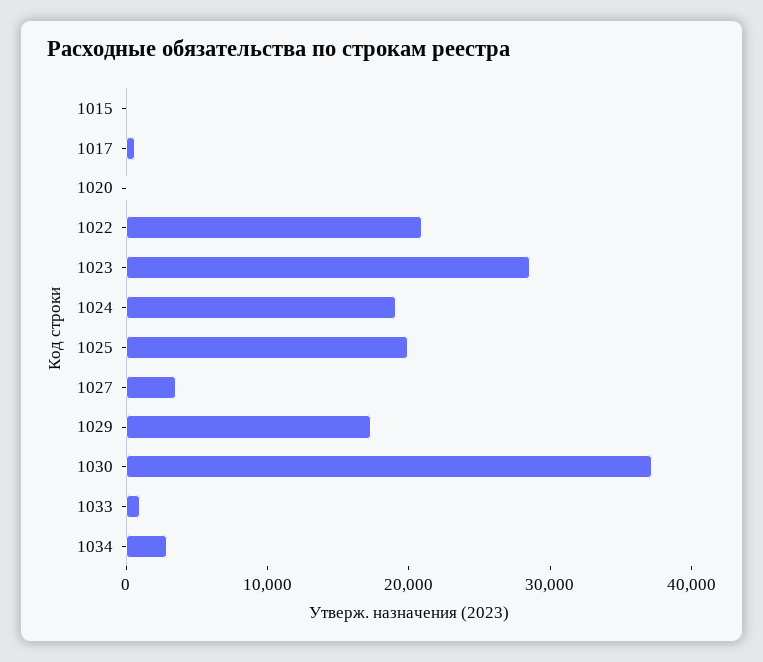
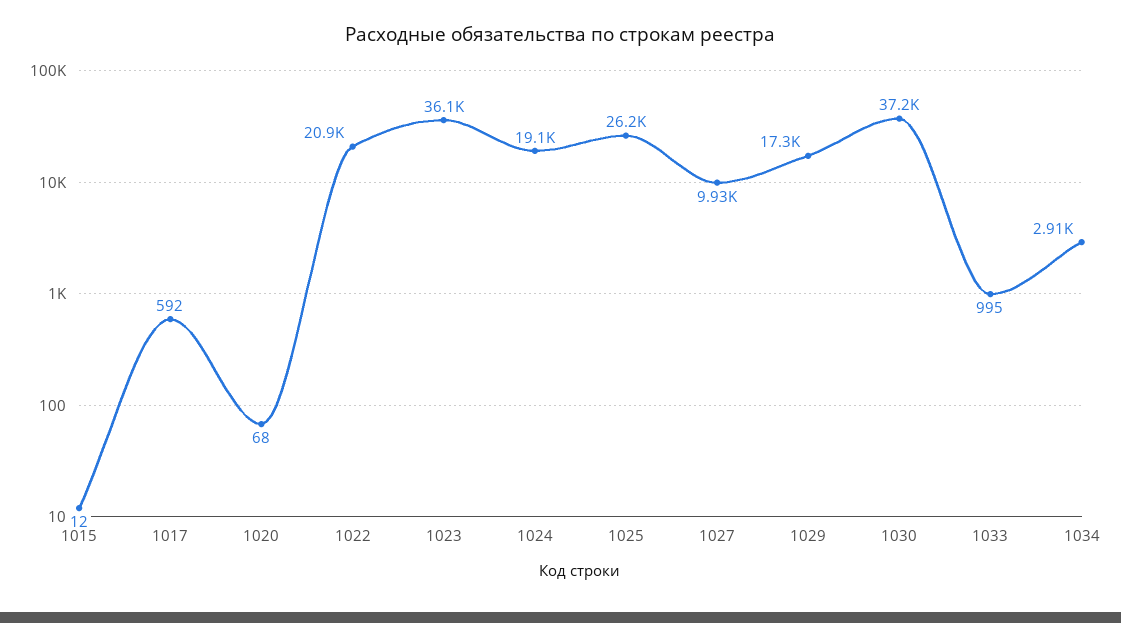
  {
    "1015": 12,
    "1017": 592,
    "1020": 68,
    "1022": 20900,
-   "1023": 28000,
+   "1023": 36100,
    "1024": 19100,
-   "1025": 20000,
+   "1025": 26200,
-   "1027": 4000,
+   "1027": 9930,
    "1029": 17300,
    "1030": 37200,
    "1033": 995,
    "1034": 2910
  }

